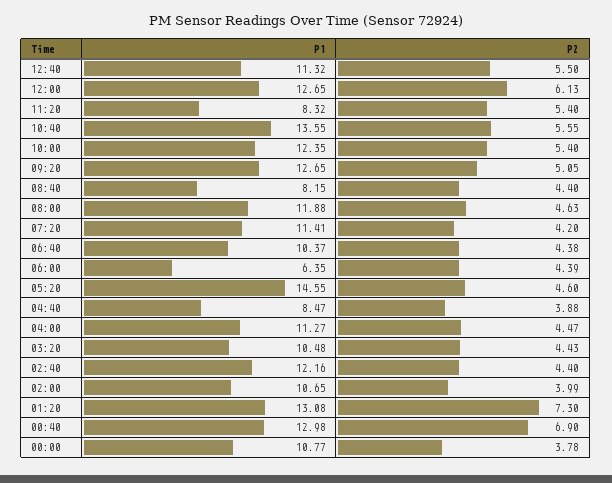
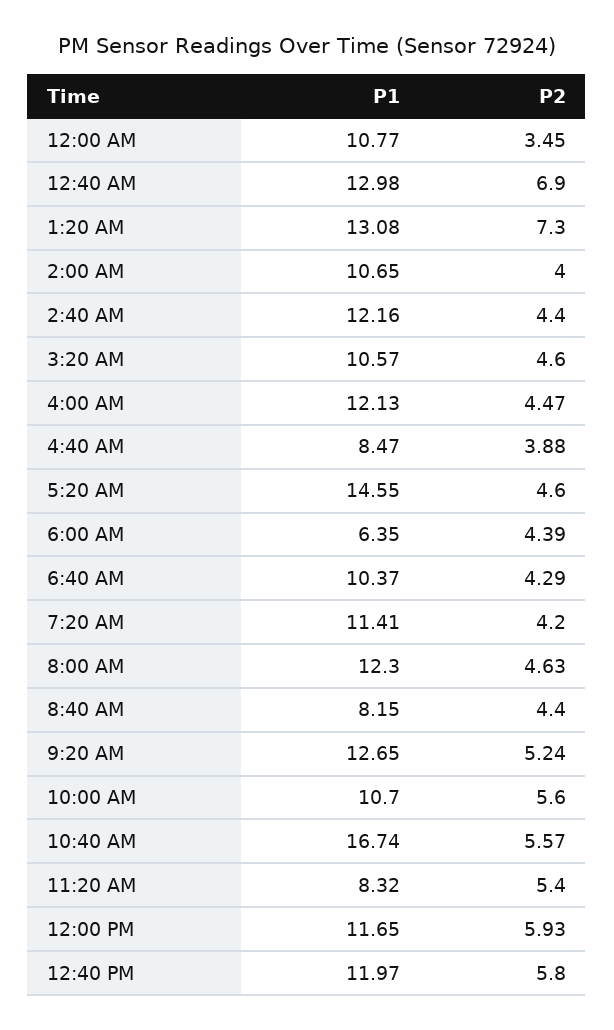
  {
    "P1": {
-     "12:40": 11.32,
+     "12:40": 11.97,
-     "12:00": 12.65,
+     "12:00": 11.65,
      "11:20": 8.32,
-     "10:40": 13.55,
+     "10:40": 16.74,
-     "10:00": 12.35,
+     "10:00": 10.7,
      "09:20": 12.65,
      "08:40": 8.15,
-     "08:00": 11.88,
+     "08:00": 12.3,
      "07:20": 11.41,
      "06:40": 10.37,
      "06:00": 6.35,
      "05:20": 14.55,
      "04:40": 8.47,
-     "04:00": 11.27,
+     "04:00": 12.13,
-     "03:20": 10.48,
+     "03:20": 10.57,
      "02:40": 12.16,
      "02:00": 10.65,
      "01:20": 13.08,
      "00:40": 12.98,
      "00:00": 10.77
    },
    "P2": {
-     "12:40": 5.5,
+     "12:40": 5.8,
-     "12:00": 6.13,
+     "12:00": 5.93,
      "11:20": 5.4,
-     "10:40": 5.55,
+     "10:40": 5.57,
-     "10:00": 5.4,
+     "10:00": 5.6,
-     "09:20": 5.05,
+     "09:20": 5.24,
      "08:40": 4.4,
      "08:00": 4.63,
      "07:20": 4.2,
-     "06:40": 4.38,
+     "06:40": 4.29,
      "06:00": 4.39,
      "05:20": 4.6,
      "04:40": 3.88,
      "04:00": 4.47,
-     "03:20": 4.43,
+     "03:20": 4.6,
      "02:40": 4.4,
-     "02:00": 3.99,
+     "02:00": 4,
      "01:20": 7.3,
      "00:40": 6.9,
-     "00:00": 3.78
+     "00:00": 3.45
    }
  }

